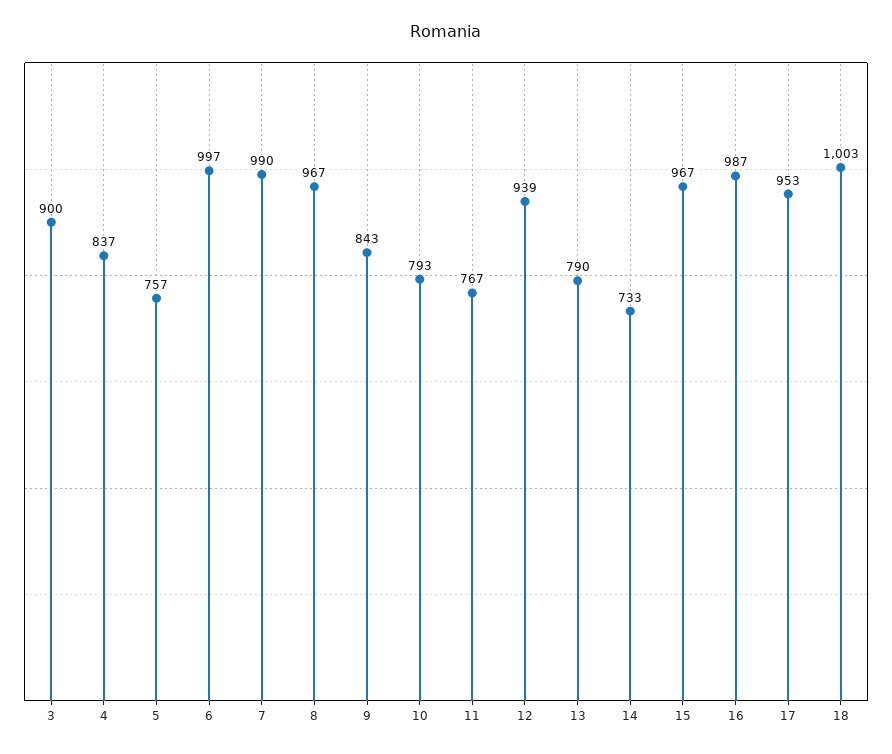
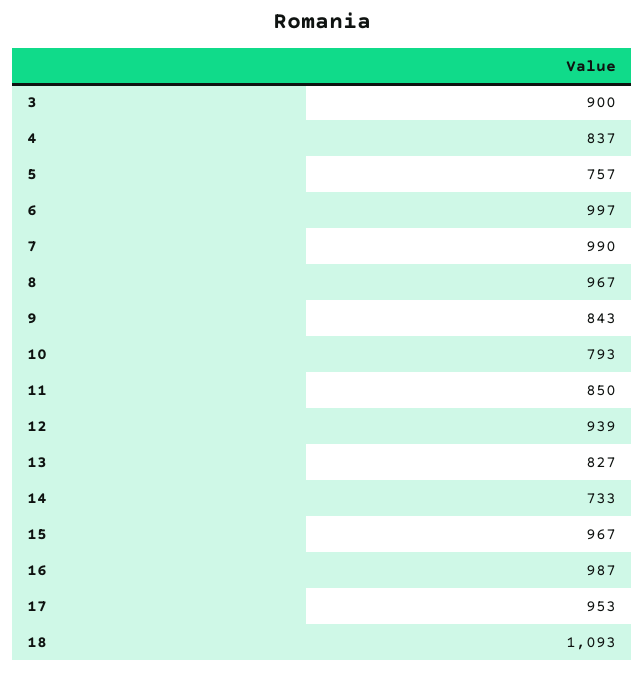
  {
    "3": 900,
    "4": 837,
    "5": 757,
    "6": 997,
    "7": 990,
    "8": 967,
    "9": 843,
    "10": 793,
-   "11": 767,
+   "11": 850,
    "12": 939,
-   "13": 790,
+   "13": 827,
    "14": 733,
    "15": 967,
    "16": 987,
    "17": 953,
-   "18": 1003
+   "18": 1093
  }

